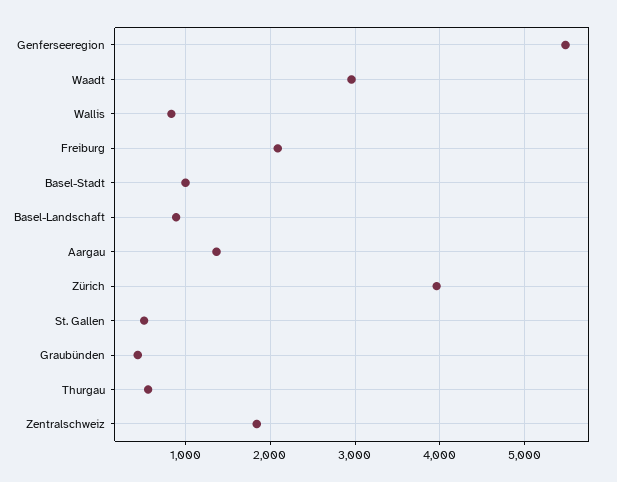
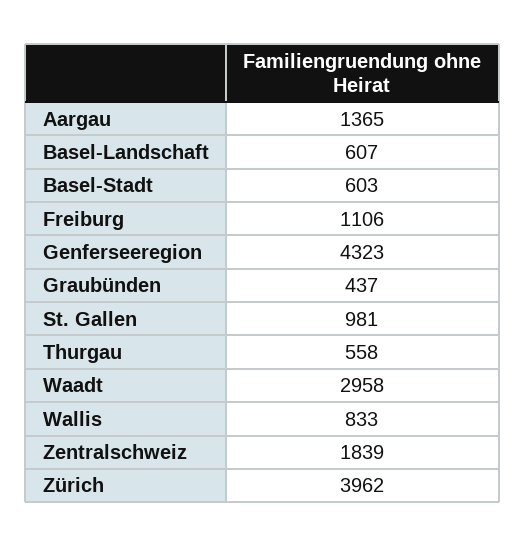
  {
-   "Genferseeregion": 5500,
+   "Genferseeregion": 4323,
    "Waadt": 2958,
    "Wallis": 833,
-   "Freiburg": 2100,
+   "Freiburg": 1106,
-   "Basel-Stadt": 1000,
+   "Basel-Stadt": 603,
-   "Basel-Landschaft": 900,
+   "Basel-Landschaft": 607,
    "Aargau": 1365,
    "Zürich": 3962,
-   "St. Gallen": 500,
+   "St. Gallen": 981,
    "Graubünden": 437,
    "Thurgau": 558,
    "Zentralschweiz": 1839
  }

